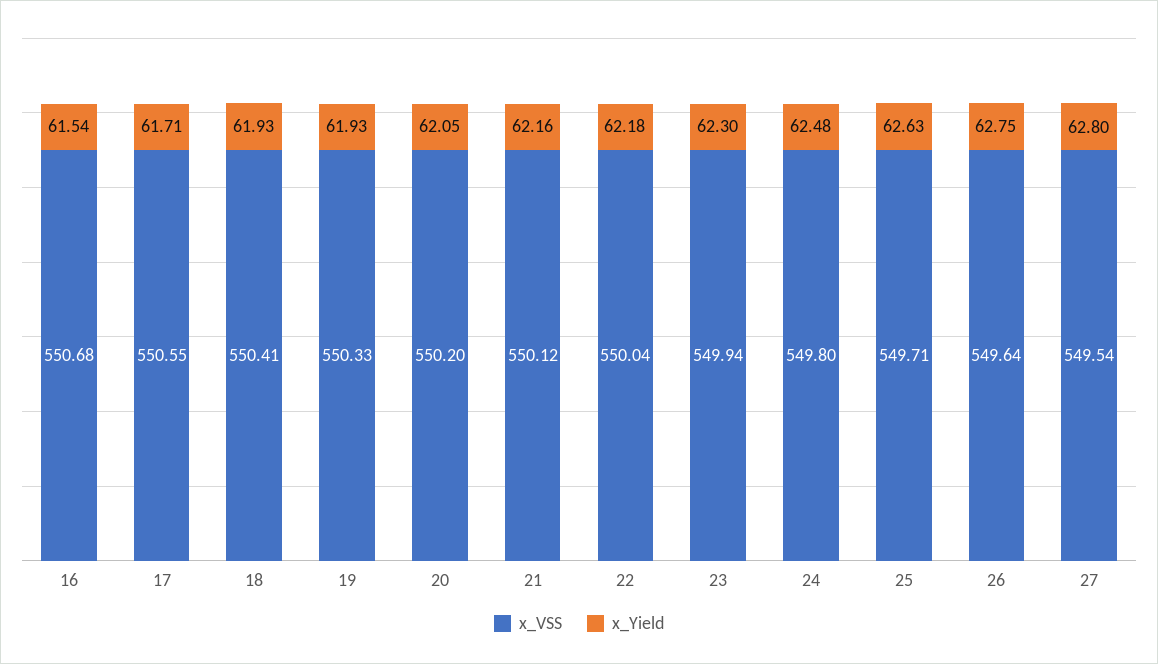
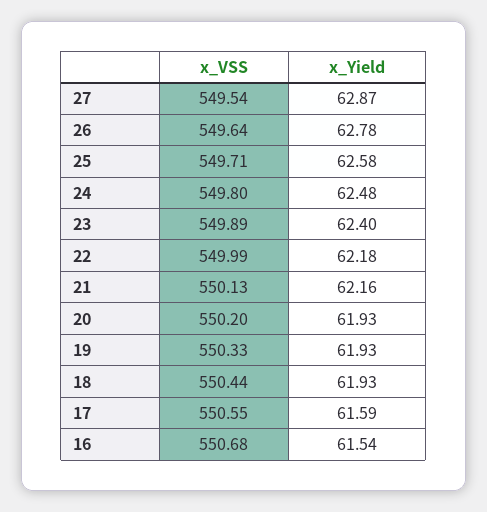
  {
    "x_VSS": {
      "16": 550.68,
      "17": 550.55,
-     "18": 550.41,
+     "18": 550.44,
      "19": 550.33,
      "20": 550.2,
-     "21": 550.12,
+     "21": 550.13,
-     "22": 550.04,
+     "22": 549.99,
-     "23": 549.94,
+     "23": 549.89,
      "24": 549.8,
      "25": 549.71,
      "26": 549.64,
      "27": 549.54
    },
    "x_Yield": {
      "16": 61.54,
-     "17": 61.71,
+     "17": 61.59,
      "18": 61.93,
      "19": 61.93,
-     "20": 62.05,
+     "20": 61.93,
      "21": 62.16,
      "22": 62.18,
-     "23": 62.3,
+     "23": 62.4,
      "24": 62.48,
-     "25": 62.63,
+     "25": 62.58,
-     "26": 62.75,
+     "26": 62.78,
-     "27": 62.8
+     "27": 62.87
    }
  }

